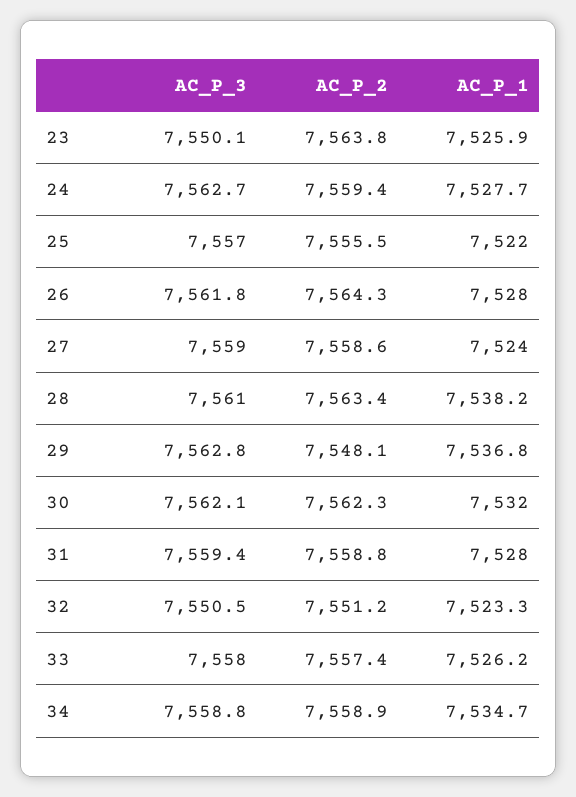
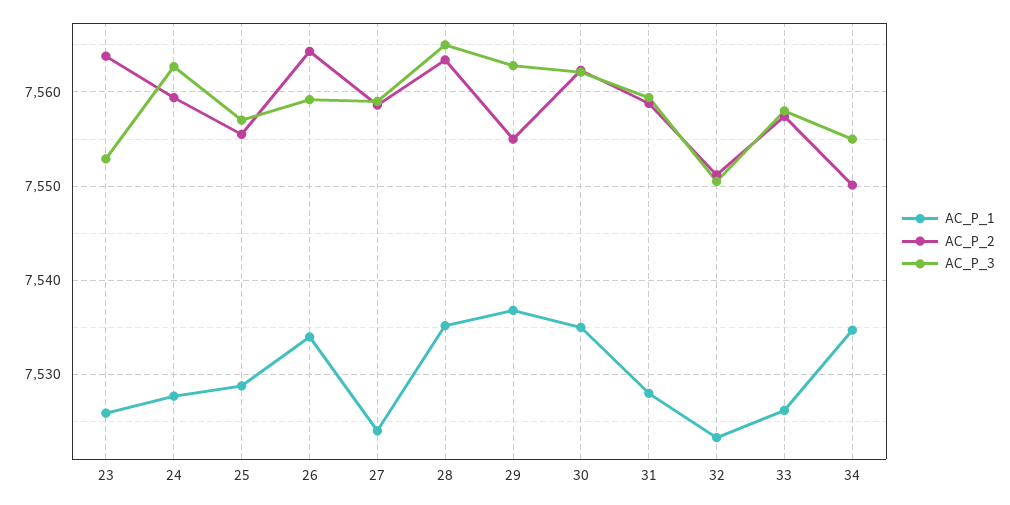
  {
    "AC_P_3": {
-     "23": 7550.1,
+     "23": 7553,
      "24": 7562.7,
      "25": 7557,
-     "26": 7561.8,
+     "26": 7559,
      "27": 7559,
-     "28": 7561,
+     "28": 7565,
      "29": 7562.8,
      "30": 7562.1,
      "31": 7559.4,
      "32": 7550.5,
      "33": 7558,
-     "34": 7558.8
+     "34": 7555
    },
    "AC_P_2": {
      "23": 7563.8,
      "24": 7559.4,
      "25": 7555.5,
      "26": 7564.3,
      "27": 7558.6,
      "28": 7563.4,
-     "29": 7548.1,
+     "29": 7555,
      "30": 7562.3,
      "31": 7558.8,
      "32": 7551.2,
      "33": 7557.4,
-     "34": 7558.9
+     "34": 7550
    },
    "AC_P_1": {
      "23": 7525.9,
      "24": 7527.7,
-     "25": 7522,
+     "25": 7529,
-     "26": 7528,
+     "26": 7534,
      "27": 7524,
-     "28": 7538.2,
+     "28": 7535,
      "29": 7536.8,
-     "30": 7532,
+     "30": 7535,
      "31": 7528,
      "32": 7523.3,
      "33": 7526.2,
      "34": 7534.7
    }
  }

